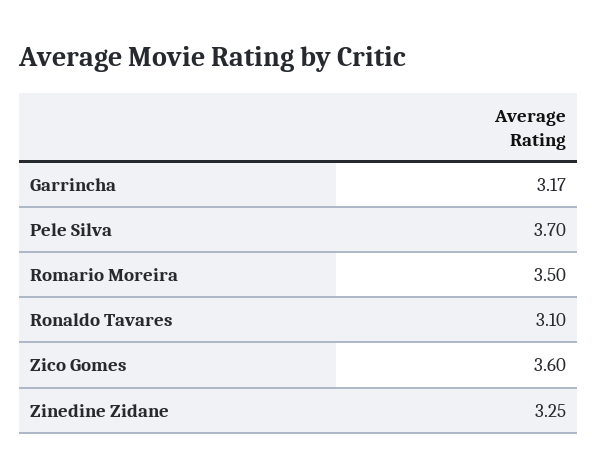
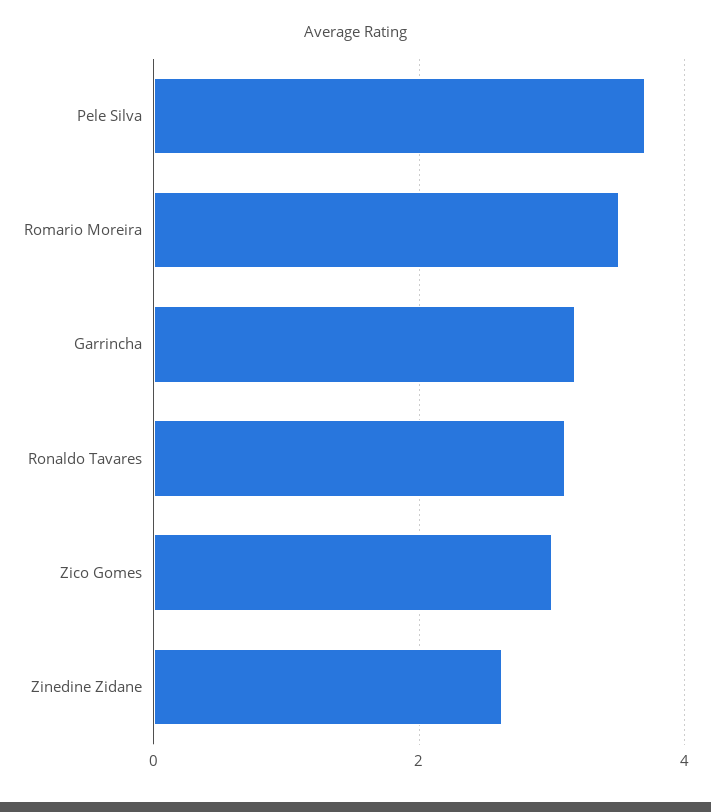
  {
    "Garrincha": 3.17,
    "Pele Silva": 3.7,
    "Romario Moreira": 3.5,
    "Ronaldo Tavares": 3.1,
-   "Zico Gomes": 3.6,
+   "Zico Gomes": 3,
-   "Zinedine Zidane": 3.25
+   "Zinedine Zidane": 2.6
  }

